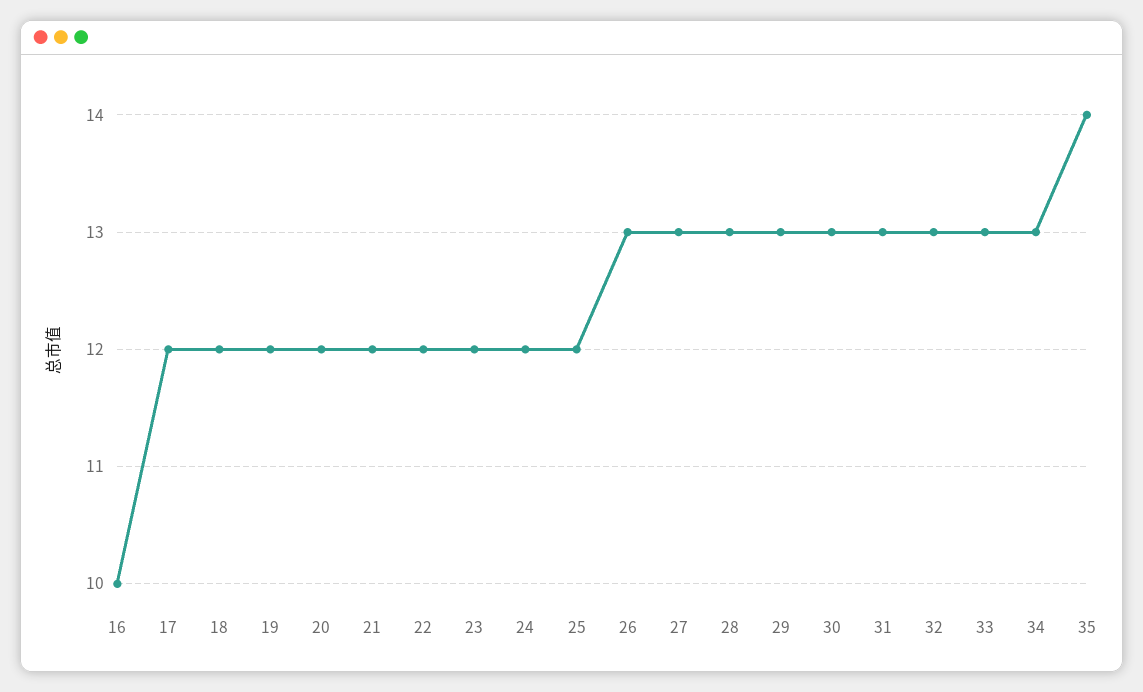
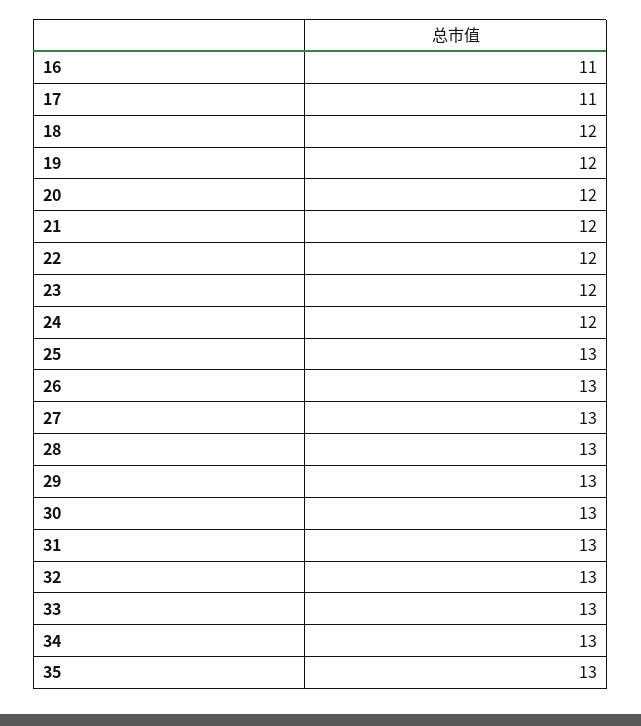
  {
-   "16": 10,
+   "16": 11,
-   "17": 12,
+   "17": 11,
    "18": 12,
    "19": 12,
    "20": 12,
    "21": 12,
    "22": 12,
    "23": 12,
    "24": 12,
-   "25": 12,
+   "25": 13,
    "26": 13,
    "27": 13,
    "28": 13,
    "29": 13,
    "30": 13,
    "31": 13,
    "32": 13,
    "33": 13,
    "34": 13,
-   "35": 14
+   "35": 13
  }

